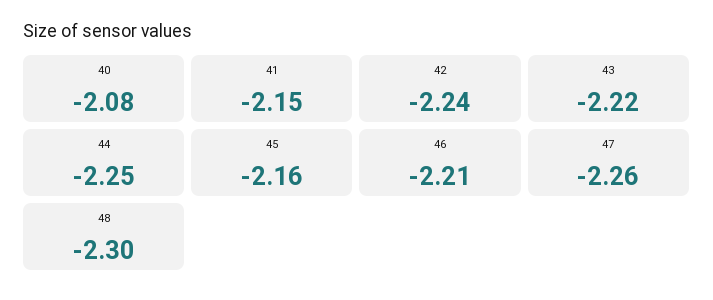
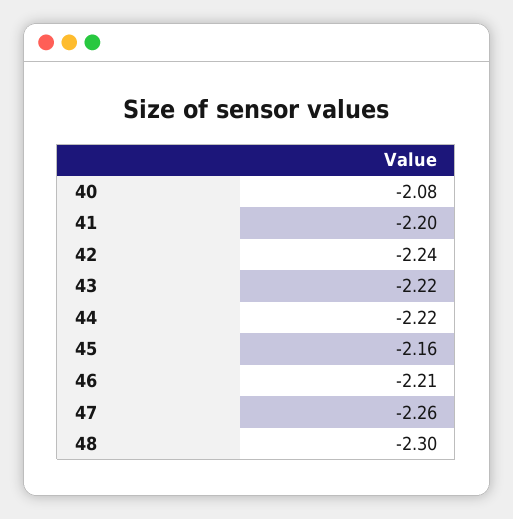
  {
    "40": -2.08,
-   "41": -2.15,
+   "41": -2.2,
    "42": -2.24,
    "43": -2.22,
-   "44": -2.25,
+   "44": -2.22,
    "45": -2.16,
    "46": -2.21,
    "47": -2.26,
    "48": -2.3
  }

